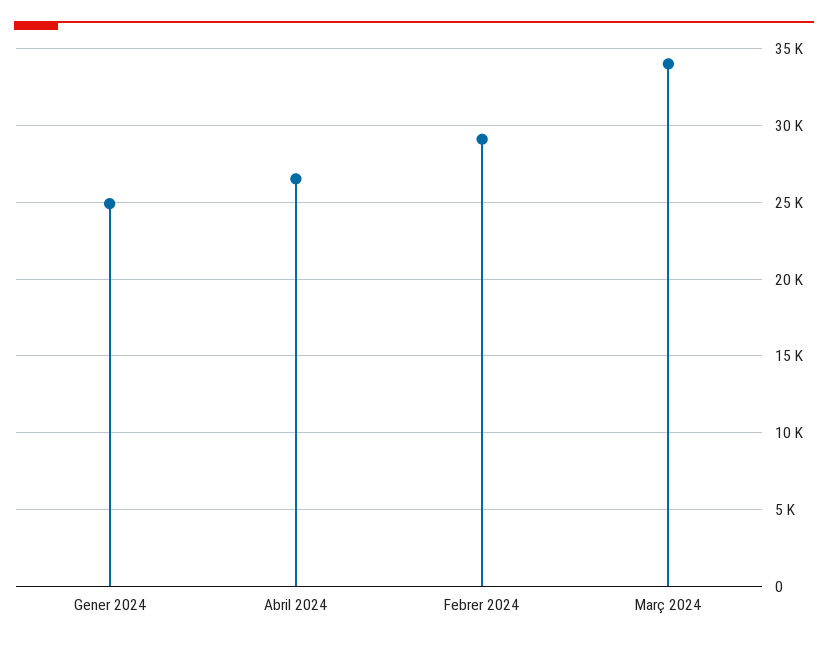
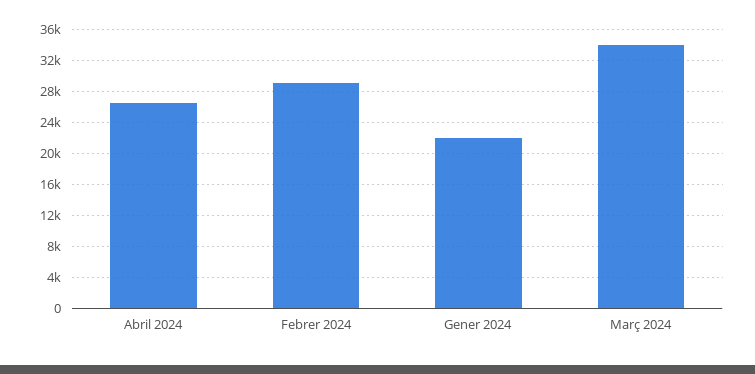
  {
-   "Gener 2024": 25000,
+   "Gener 2024": 22000,
    "Abril 2024": 26500,
    "Febrer 2024": 29000,
    "Març 2024": 34000
  }

